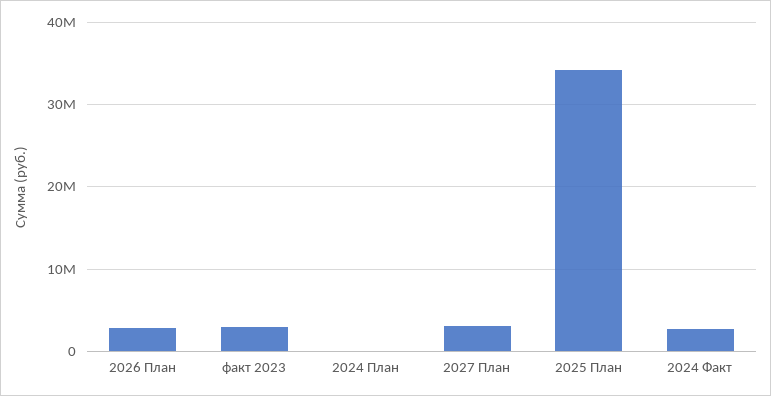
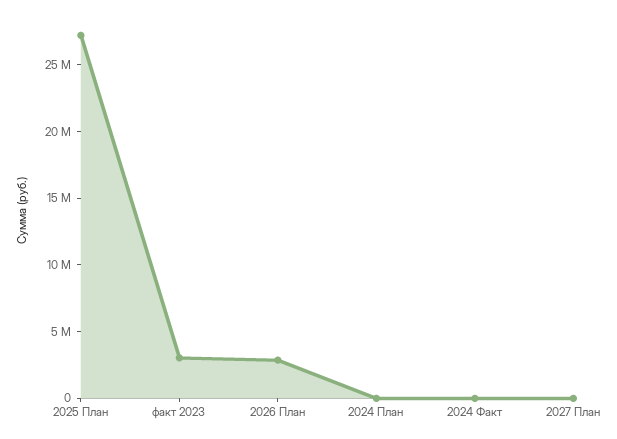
  {
    "2026 План": 3000000,
    "факт 2023": 3000000,
    "2024 План": 0,
-   "2027 План": 3000000,
+   "2027 План": 0,
-   "2025 План": 34000000,
+   "2025 План": 27000000,
-   "2024 Факт": 3000000
+   "2024 Факт": 0
  }

